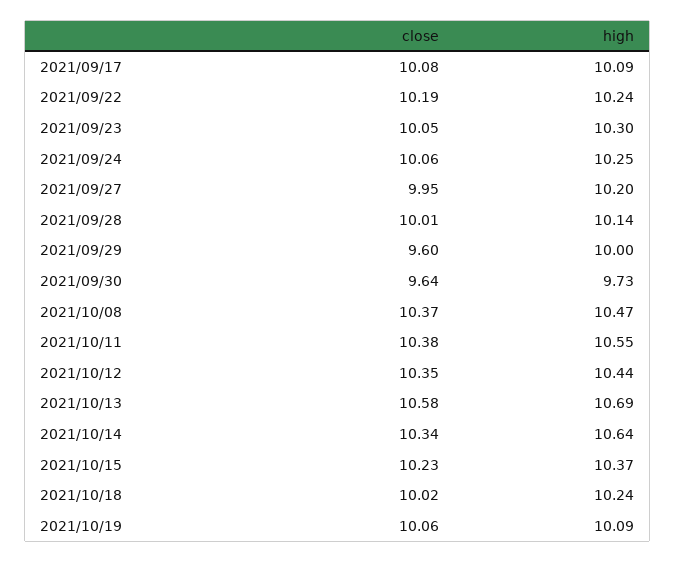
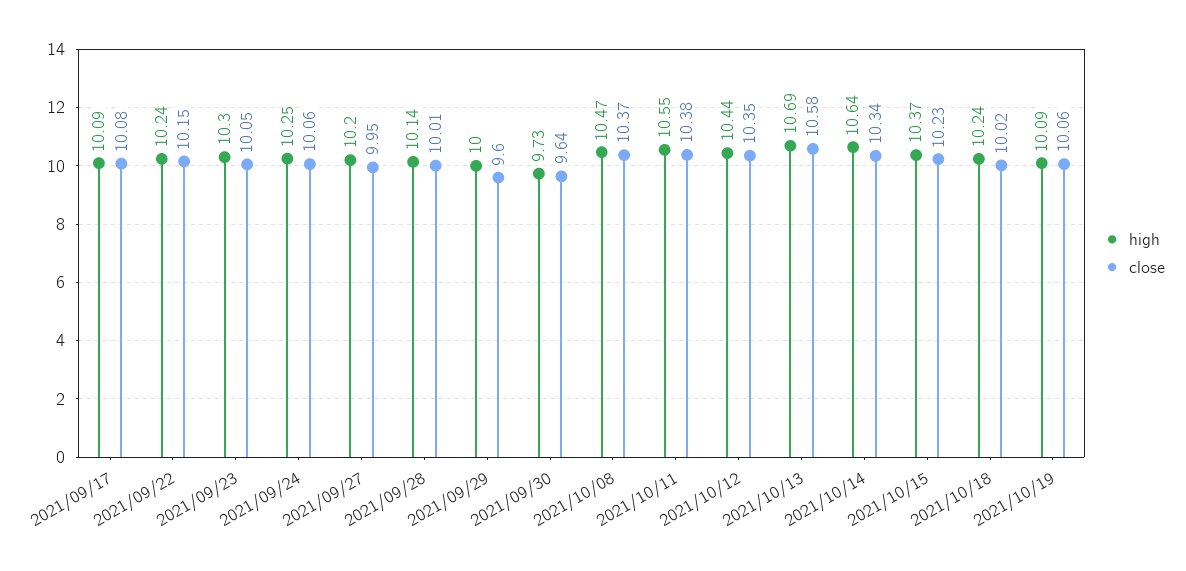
  {
    "close": {
      "2021/09/17": 10.08,
-     "2021/09/22": 10.19,
+     "2021/09/22": 10.15,
      "2021/09/23": 10.05,
      "2021/09/24": 10.06,
      "2021/09/27": 9.95,
      "2021/09/28": 10.01,
      "2021/09/29": 9.6,
      "2021/09/30": 9.64,
      "2021/10/08": 10.37,
      "2021/10/11": 10.38,
      "2021/10/12": 10.35,
      "2021/10/13": 10.58,
      "2021/10/14": 10.34,
      "2021/10/15": 10.23,
      "2021/10/18": 10.02,
      "2021/10/19": 10.06
    },
    "high": {
      "2021/09/17": 10.09,
      "2021/09/22": 10.24,
      "2021/09/23": 10.3,
      "2021/09/24": 10.25,
      "2021/09/27": 10.2,
      "2021/09/28": 10.14,
      "2021/09/29": 10,
      "2021/09/30": 9.73,
      "2021/10/08": 10.47,
      "2021/10/11": 10.55,
      "2021/10/12": 10.44,
      "2021/10/13": 10.69,
      "2021/10/14": 10.64,
      "2021/10/15": 10.37,
      "2021/10/18": 10.24,
      "2021/10/19": 10.09
    }
  }

